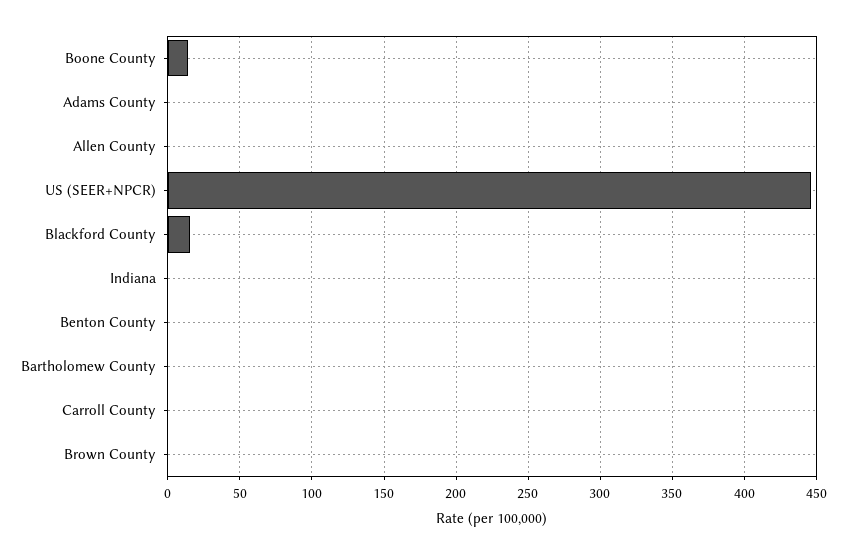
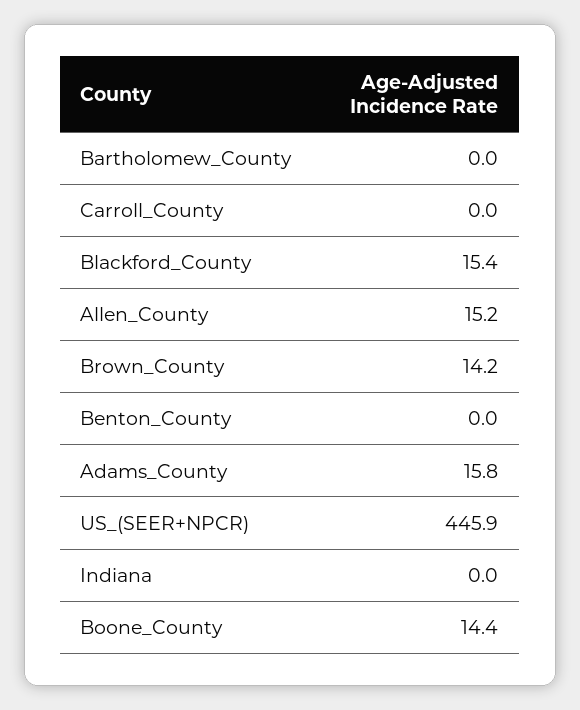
  {
    "Boone County": 14.4,
-   "Adams County": 0,
+   "Adams County": 15.8,
-   "Allen County": 0,
+   "Allen County": 15.2,
    "US (SEER+NPCR)": 445.9,
    "Blackford County": 15.4,
    "Indiana": 0,
    "Benton County": 0,
    "Bartholomew County": 0,
    "Carroll County": 0,
-   "Brown County": 0
+   "Brown County": 14.2
  }

